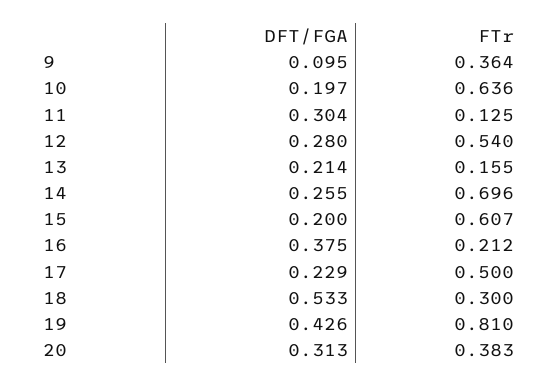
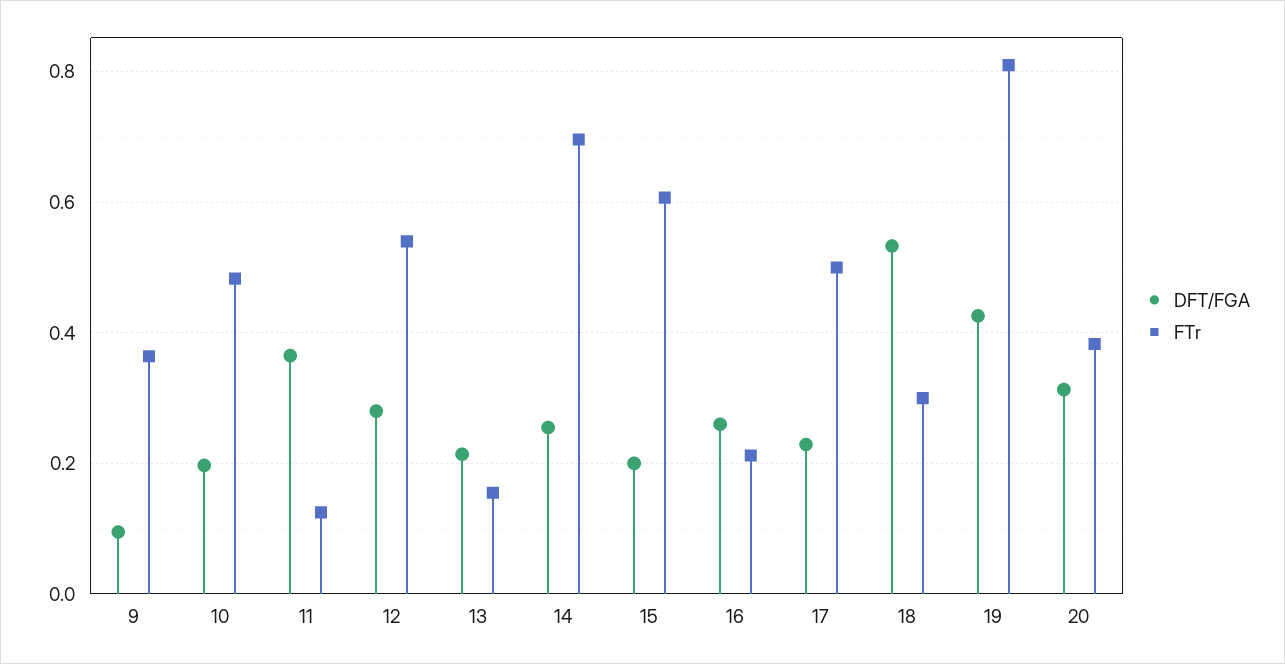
  {
    "DFT/FGA": {
      "9": 0.095,
      "10": 0.197,
-     "11": 0.304,
+     "11": 0.36,
      "12": 0.28,
      "13": 0.214,
      "14": 0.255,
      "15": 0.2,
-     "16": 0.375,
+     "16": 0.26,
      "17": 0.229,
      "18": 0.533,
      "19": 0.426,
      "20": 0.313
    },
    "FTr": {
      "9": 0.364,
-     "10": 0.636,
+     "10": 0.48,
      "11": 0.125,
      "12": 0.54,
      "13": 0.155,
      "14": 0.696,
      "15": 0.607,
      "16": 0.212,
      "17": 0.5,
      "18": 0.3,
      "19": 0.81,
      "20": 0.383
    }
  }

